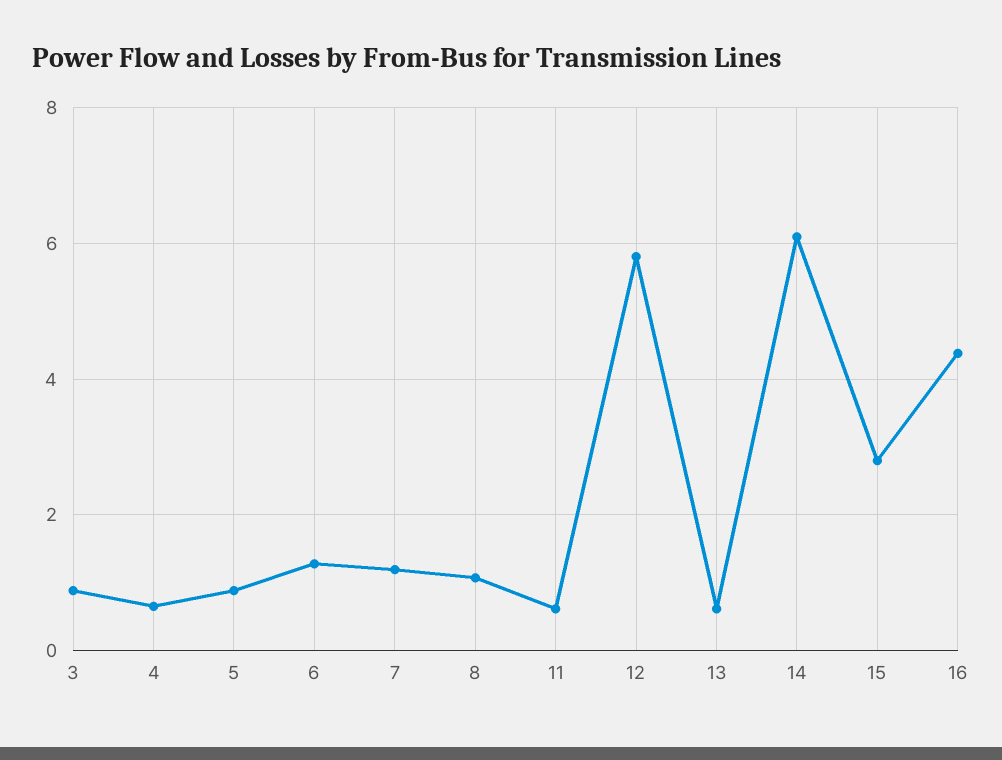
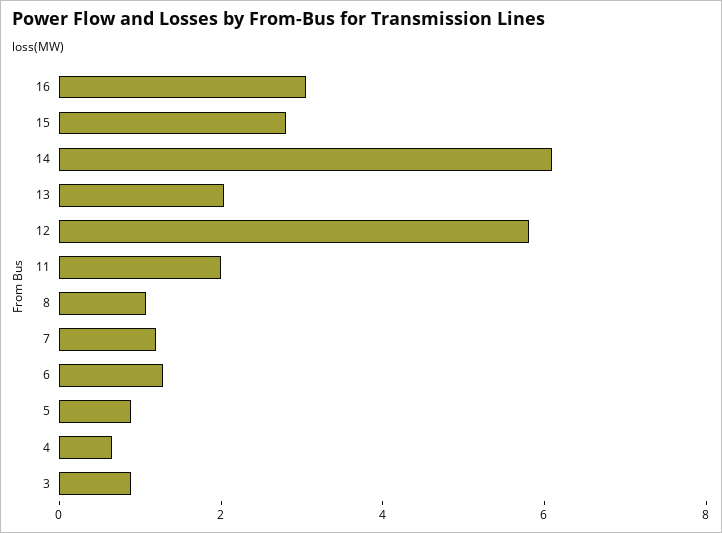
  {
    "3": 0.8,
    "4": 0.6,
    "5": 0.8,
    "6": 1.2,
    "7": 1.2,
    "8": 1,
-   "11": 0.6,
+   "11": 2,
    "12": 5.8,
-   "13": 0.6,
+   "13": 2,
    "14": 6,
    "15": 2.8,
-   "16": 4.4
+   "16": 3
  }

